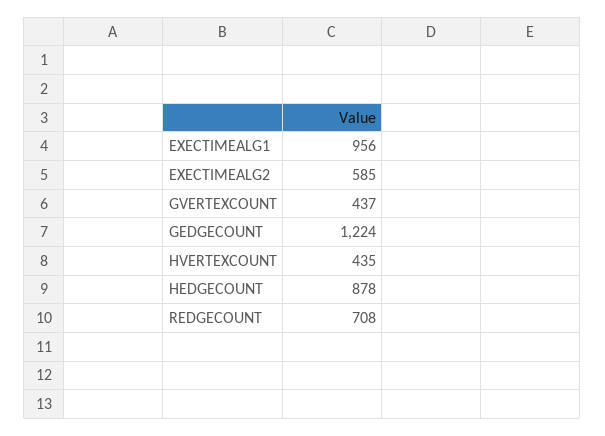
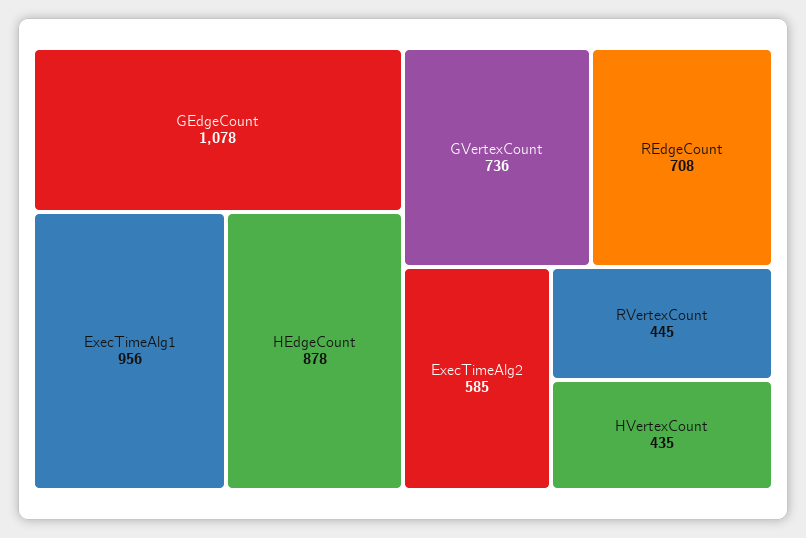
  {
    "EXECTIMEALG1": 956,
    "EXECTIMEALG2": 585,
-   "GVERTEXCOUNT": 437,
+   "GVERTEXCOUNT": 736,
-   "GEDGECOUNT": 1224,
+   "GEDGECOUNT": 1078,
    "HVERTEXCOUNT": 435,
    "HEDGECOUNT": 878,
-   "REDGECOUNT": 708
+   "REDGECOUNT": 708,
+   "RVertexCount": 445
  }

